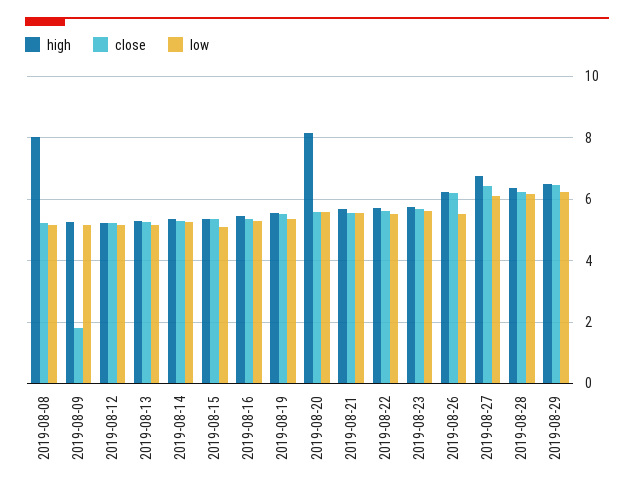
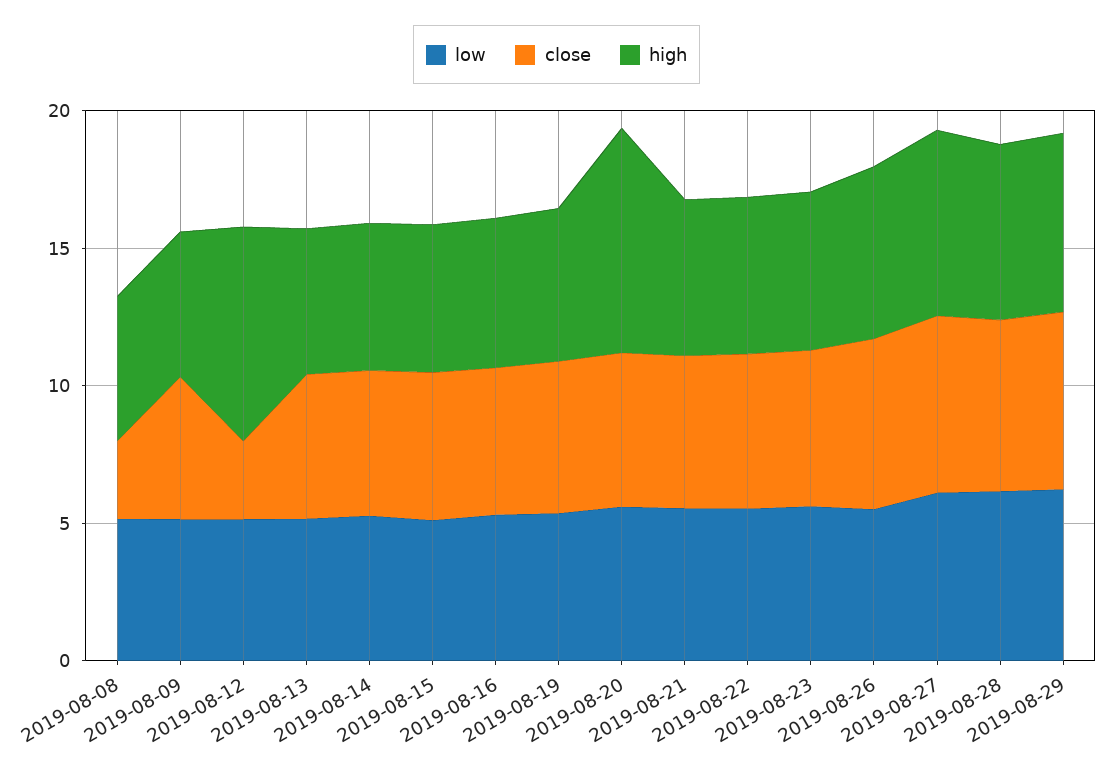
  {
    "high": {
-     "2019-08-08": 8,
+     "2019-08-08": 5,
      "2019-08-09": 5.2,
-     "2019-08-12": 5.2,
+     "2019-08-12": 8,
      "2019-08-13": 5.2,
      "2019-08-14": 5.4,
      "2019-08-15": 5.4,
      "2019-08-16": 5.4,
      "2019-08-19": 5.6,
      "2019-08-20": 8.2,
      "2019-08-21": 5.6,
      "2019-08-22": 5.8,
      "2019-08-23": 5.8,
      "2019-08-26": 6.2,
      "2019-08-27": 6.8,
      "2019-08-28": 6.4,
      "2019-08-29": 6.6
    },
    "close": {
-     "2019-08-08": 5.2,
+     "2019-08-08": 3,
-     "2019-08-09": 1.8,
+     "2019-08-09": 5,
-     "2019-08-12": 5.2,
+     "2019-08-12": 3,
      "2019-08-13": 5.2,
      "2019-08-14": 5.2,
      "2019-08-15": 5.4,
      "2019-08-16": 5.4,
      "2019-08-19": 5.6,
      "2019-08-20": 5.6,
      "2019-08-21": 5.6,
      "2019-08-22": 5.6,
      "2019-08-23": 5.6,
      "2019-08-26": 6.2,
      "2019-08-27": 6.4,
      "2019-08-28": 6.2,
      "2019-08-29": 6.4
    },
    "low": {
      "2019-08-08": 5.2,
      "2019-08-09": 5.2,
      "2019-08-12": 5.2,
      "2019-08-13": 5.2,
      "2019-08-14": 5.2,
      "2019-08-15": 5.2,
      "2019-08-16": 5.4,
      "2019-08-19": 5.4,
      "2019-08-20": 5.6,
      "2019-08-21": 5.6,
      "2019-08-22": 5.6,
      "2019-08-23": 5.6,
      "2019-08-26": 5.6,
      "2019-08-27": 6.2,
      "2019-08-28": 6.2,
      "2019-08-29": 6.2
    }
  }

